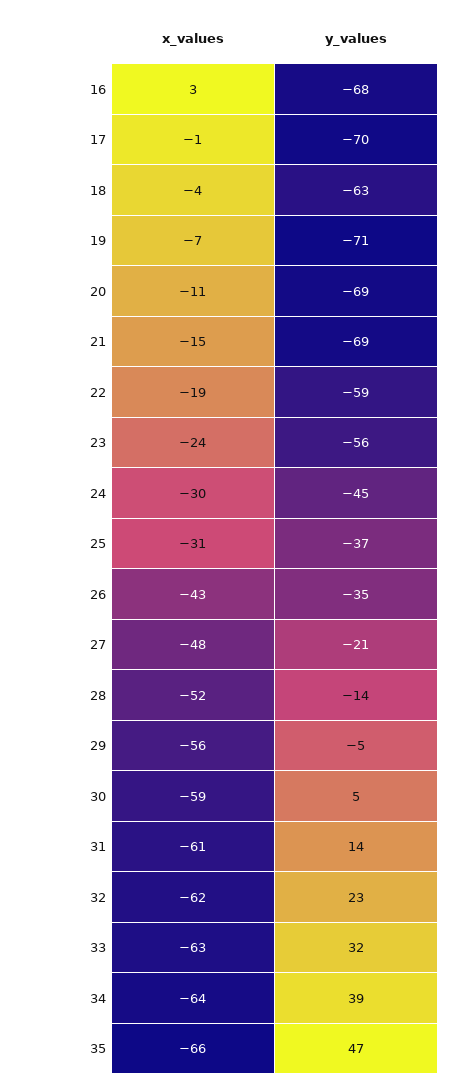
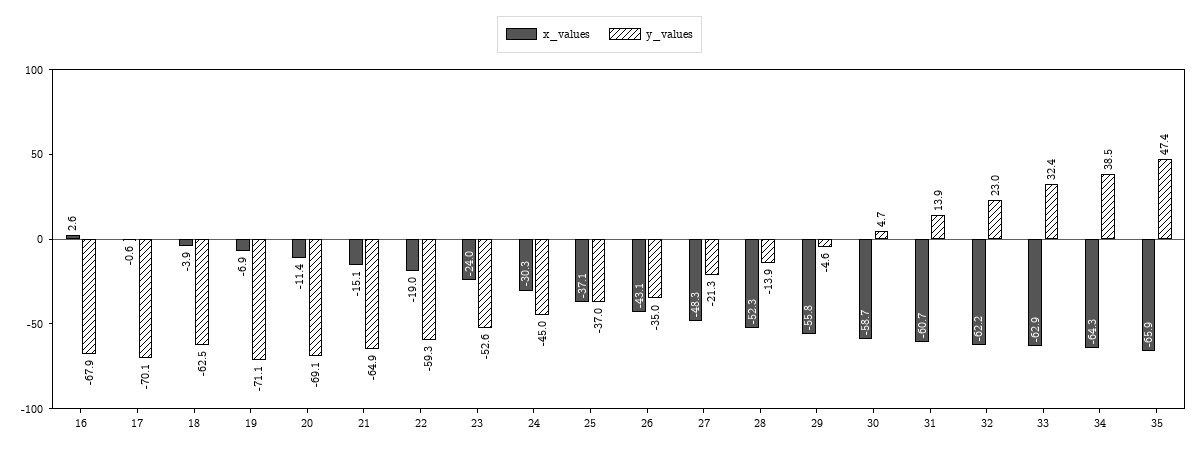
  {
    "x_values": {
      "16": 2.6,
      "17": -0.6,
      "18": -3.9,
      "19": -6.9,
      "20": -11.4,
      "21": -15.1,
      "22": -19,
      "23": -24,
      "24": -30.3,
-     "25": -31,
+     "25": -37.1,
      "26": -43.1,
      "27": -48.3,
      "28": -52.3,
      "29": -55.8,
      "30": -58.7,
      "31": -60.7,
      "32": -62.2,
      "33": -62.9,
      "34": -64.3,
      "35": -65.9
    },
    "y_values": {
      "16": -67.9,
      "17": -70.1,
      "18": -62.5,
      "19": -71.1,
      "20": -69.1,
-     "21": -69,
+     "21": -64.9,
      "22": -59.3,
-     "23": -56,
+     "23": -52.6,
      "24": -45,
      "25": -37,
      "26": -35,
      "27": -21.3,
      "28": -13.9,
      "29": -4.6,
      "30": 4.7,
      "31": 13.9,
      "32": 23,
      "33": 32.4,
      "34": 38.5,
      "35": 47.4
    }
  }

